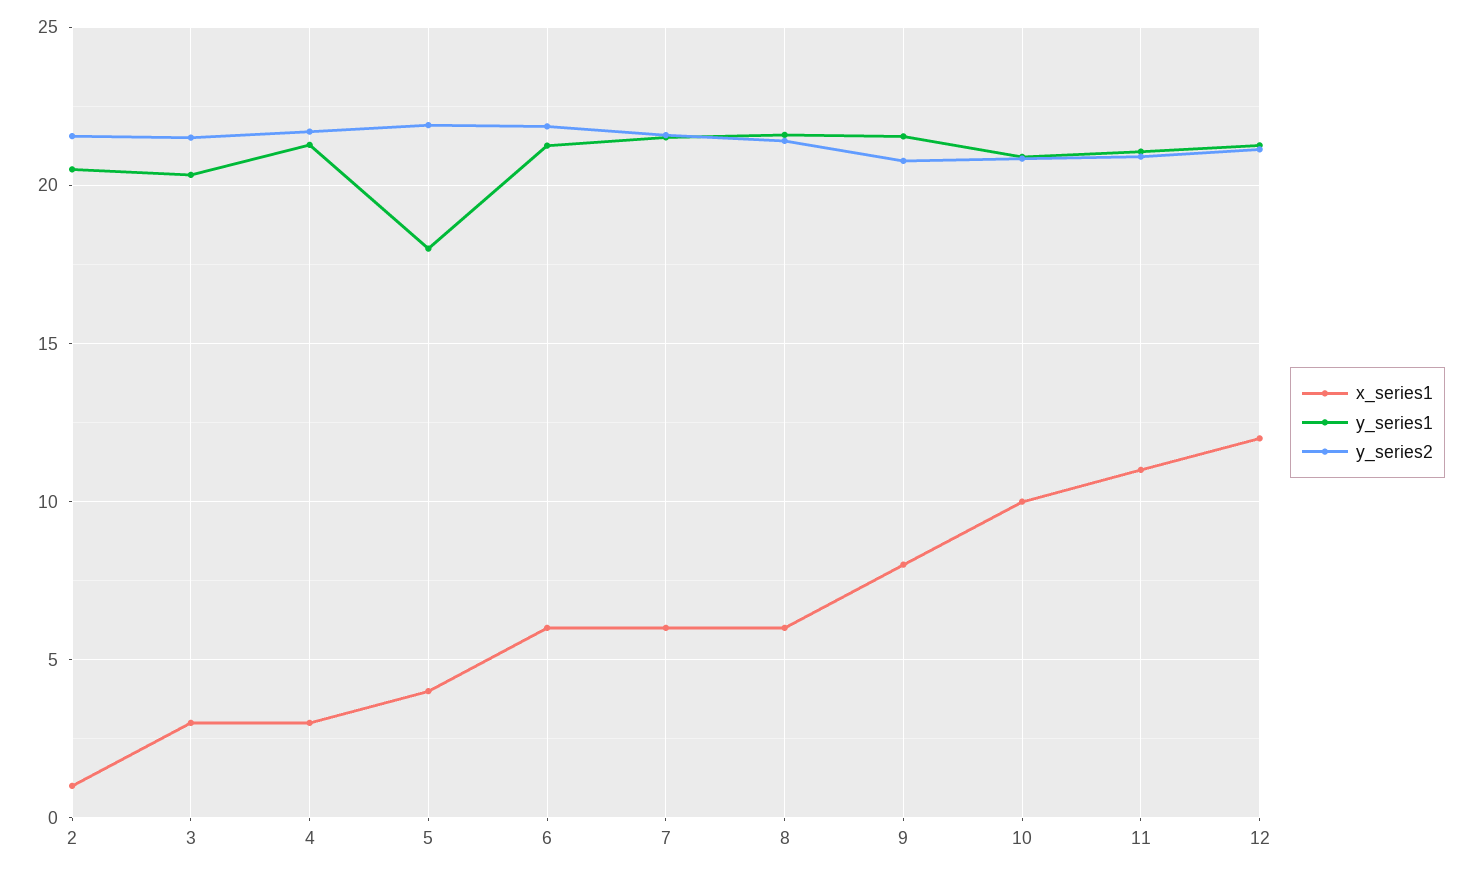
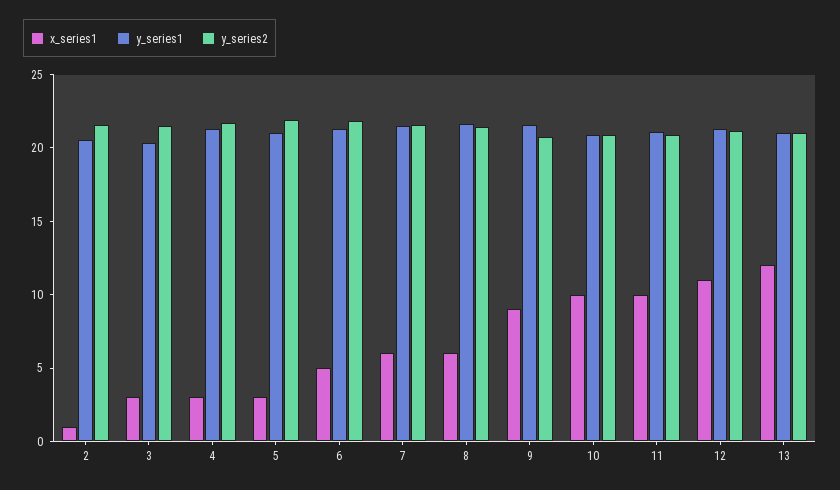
  {
    "x_series1": {
      "2": 1,
      "3": 3,
      "4": 3,
-     "5": 4,
+     "5": 3,
-     "6": 6,
+     "6": 5,
      "7": 6,
      "8": 6,
-     "9": 8,
+     "9": 9,
      "10": 10,
-     "11": 11,
+     "11": 10,
-     "12": 12
+     "12": 11,
+     "13": 12
    },
    "y_series1": {
      "2": 20.5,
      "3": 20.5,
      "4": 21.5,
-     "5": 18,
+     "5": 21,
      "6": 21.5,
      "7": 21.5,
      "8": 21.5,
      "9": 21.5,
      "10": 21,
      "11": 21,
-     "12": 21.5
+     "12": 21.5,
+     "13": 21
    },
    "y_series2": {
      "2": 21.5,
      "3": 21.5,
      "4": 21.5,
      "5": 22,
      "6": 22,
      "7": 21.5,
      "8": 21.5,
      "9": 21,
      "10": 21,
      "11": 21,
-     "12": 21
+     "12": 21,
+     "13": 21
    }
  }

